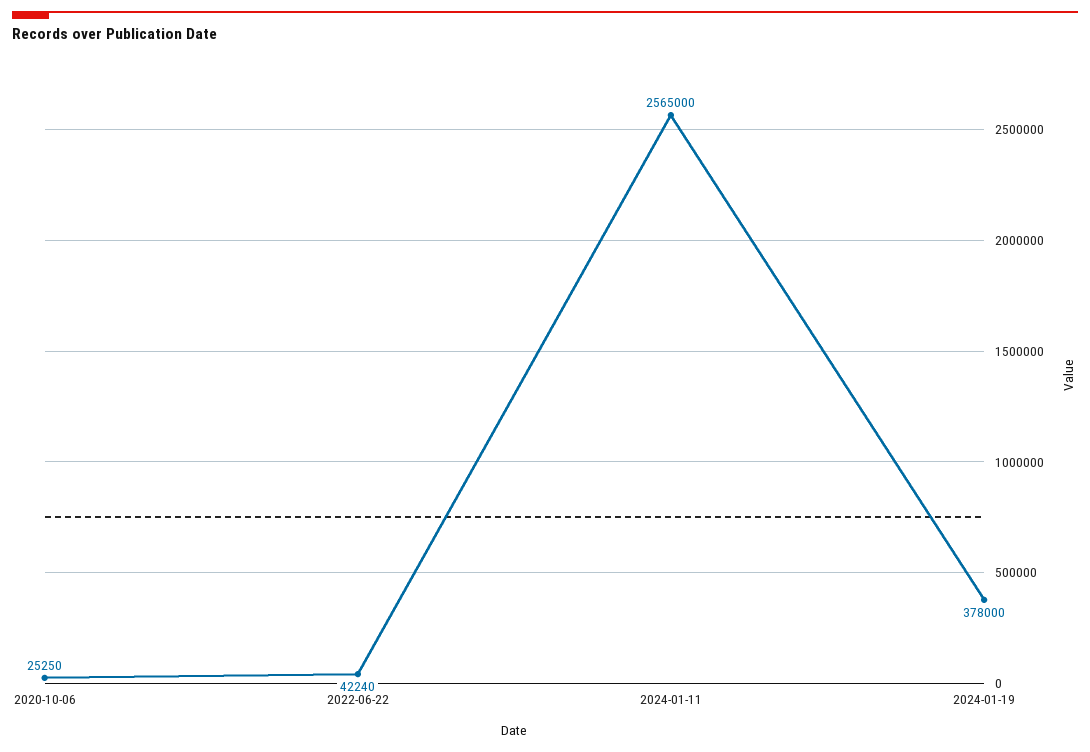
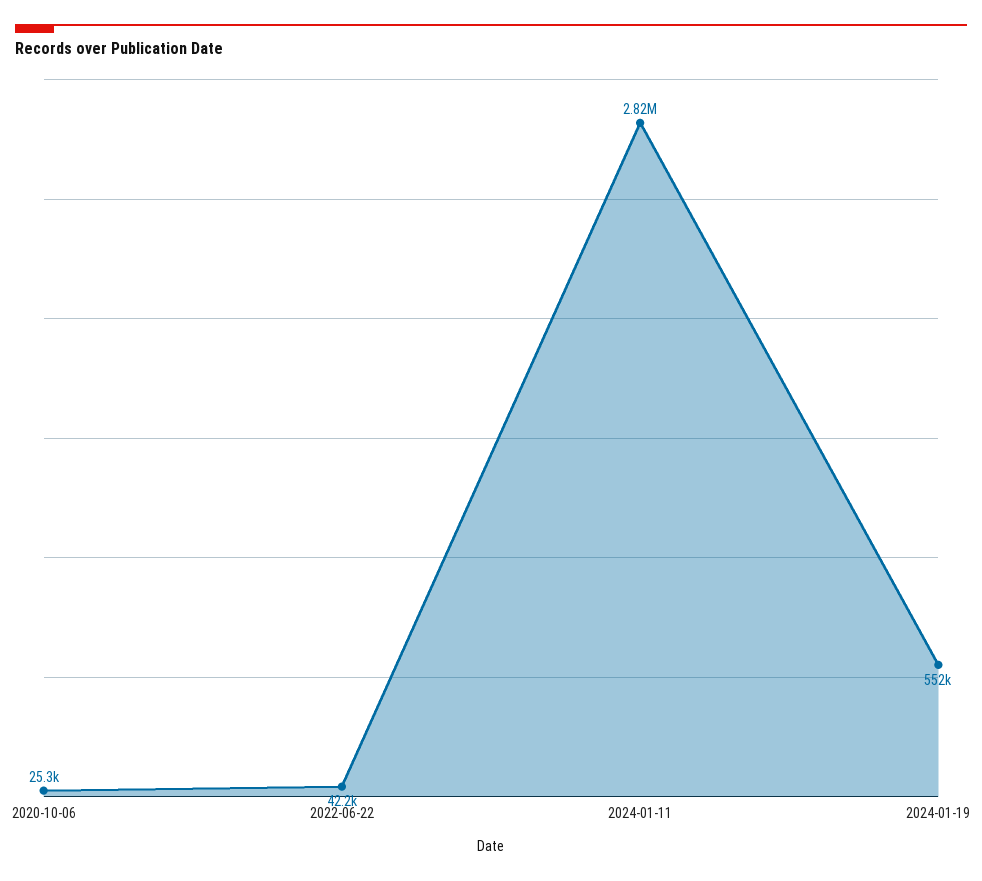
  {
    "2020-10-06": 25250,
    "2022-06-22": 42240,
-   "2024-01-11": 2565000,
+   "2024-01-11": 2820000,
-   "2024-01-19": 378000
+   "2024-01-19": 552000
  }

